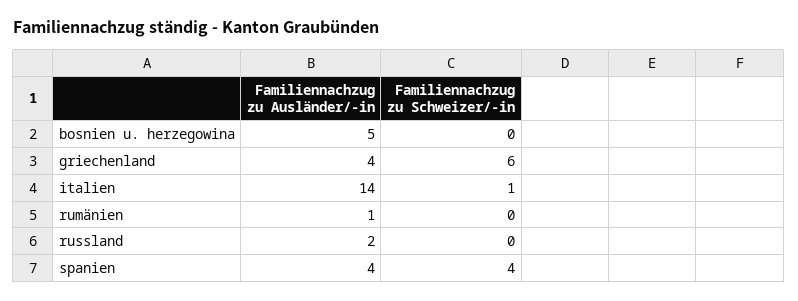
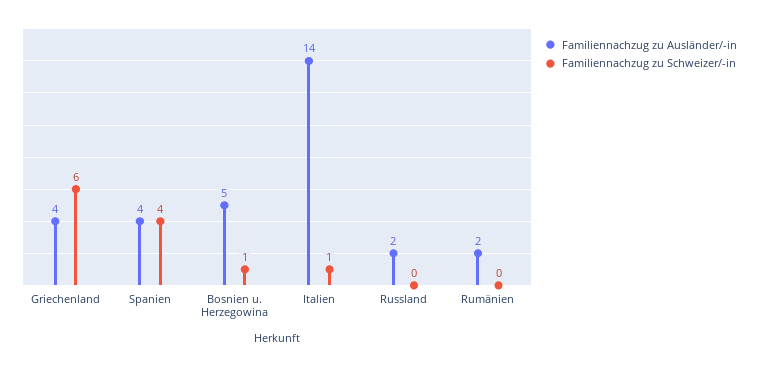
  {
    "Familiennachzug zu Ausländer/-in": {
      "bosnien u. herzegowina": 5,
      "griechenland": 4,
      "italien": 14,
-     "rumänien": 1,
+     "rumänien": 2,
      "russland": 2,
      "spanien": 4
    },
    "Familiennachzug zu Schweizer/-in": {
-     "bosnien u. herzegowina": 0,
+     "bosnien u. herzegowina": 1,
      "griechenland": 6,
      "italien": 1,
      "rumänien": 0,
      "russland": 0,
      "spanien": 4
    }
  }

